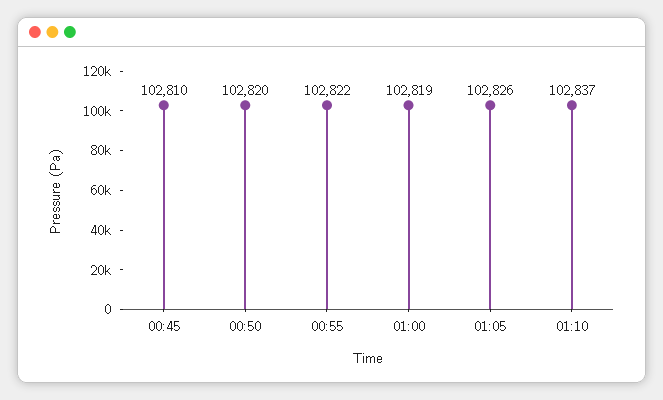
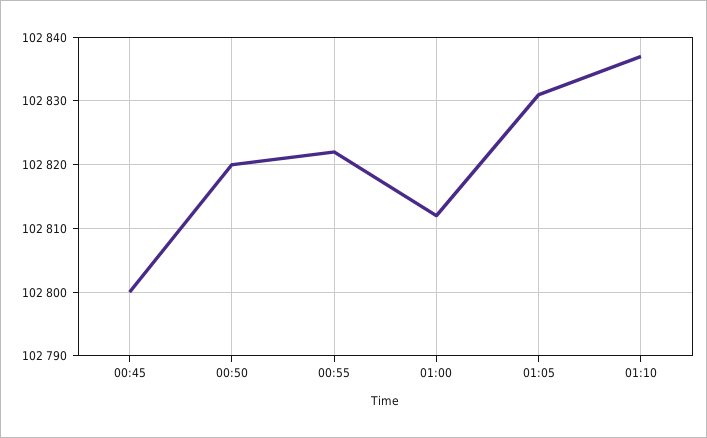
  {
-   "00:45": 102810,
+   "00:45": 102800,
    "00:50": 102820,
    "00:55": 102822,
-   "01:00": 102819,
+   "01:00": 102812,
-   "01:05": 102826,
+   "01:05": 102831,
    "01:10": 102837
  }

